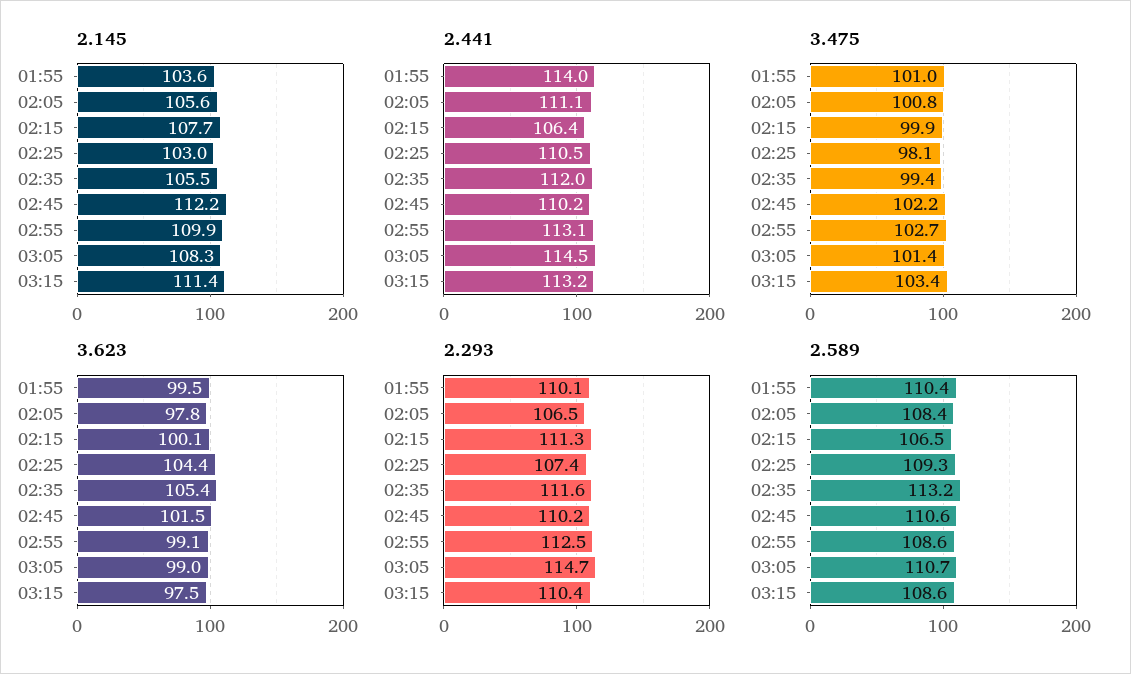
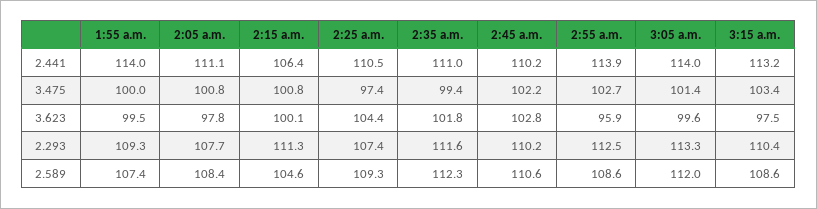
  {
-   "2.145": {
-     "01:55": 103.6,
-     "02:05": 105.6,
-     "02:15": 107.7,
-     "02:25": 103,
-     "02:35": 105.5,
-     "02:45": 112.2,
-     "02:55": 109.9,
-     "03:05": 108.3,
-     "03:15": 111.4
-   },
    "2.441": {
      "01:55": 114,
      "02:05": 111.1,
      "02:15": 106.4,
      "02:25": 110.5,
-     "02:35": 112,
+     "02:35": 111,
      "02:45": 110.2,
-     "02:55": 113.1,
+     "02:55": 113.9,
-     "03:05": 114.5,
+     "03:05": 114,
      "03:15": 113.2
    },
    "3.475": {
-     "01:55": 101,
+     "01:55": 100,
      "02:05": 100.8,
-     "02:15": 99.9,
+     "02:15": 100.8,
-     "02:25": 98.1,
+     "02:25": 97.4,
      "02:35": 99.4,
      "02:45": 102.2,
      "02:55": 102.7,
      "03:05": 101.4,
      "03:15": 103.4
    },
    "3.623": {
      "01:55": 99.5,
      "02:05": 97.8,
      "02:15": 100.1,
      "02:25": 104.4,
-     "02:35": 105.4,
+     "02:35": 101.8,
-     "02:45": 101.5,
+     "02:45": 102.8,
-     "02:55": 99.1,
+     "02:55": 95.9,
-     "03:05": 99,
+     "03:05": 99.6,
      "03:15": 97.5
    },
    "2.293": {
-     "01:55": 110.1,
+     "01:55": 109.3,
-     "02:05": 106.5,
+     "02:05": 107.7,
      "02:15": 111.3,
      "02:25": 107.4,
      "02:35": 111.6,
      "02:45": 110.2,
      "02:55": 112.5,
-     "03:05": 114.7,
+     "03:05": 113.3,
      "03:15": 110.4
    },
    "2.589": {
-     "01:55": 110.4,
+     "01:55": 107.4,
      "02:05": 108.4,
-     "02:15": 106.5,
+     "02:15": 104.6,
      "02:25": 109.3,
-     "02:35": 113.2,
+     "02:35": 112.3,
      "02:45": 110.6,
      "02:55": 108.6,
-     "03:05": 110.7,
+     "03:05": 112,
      "03:15": 108.6
    }
  }

